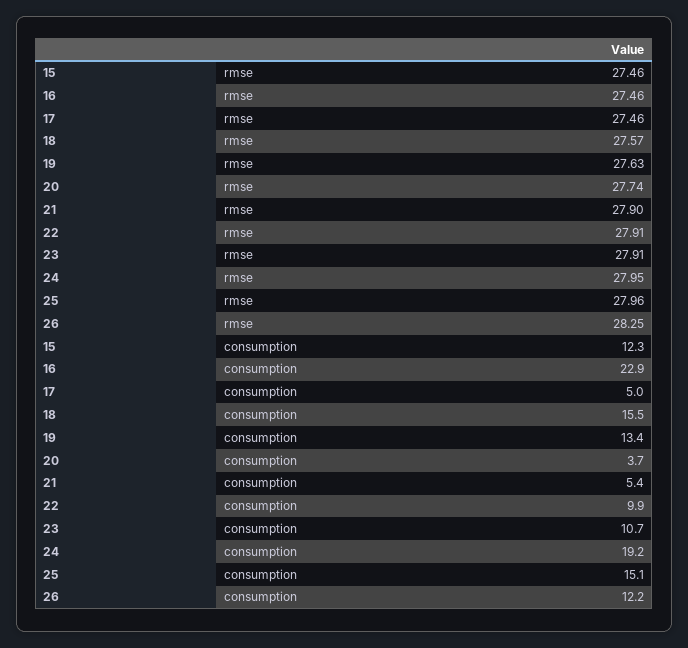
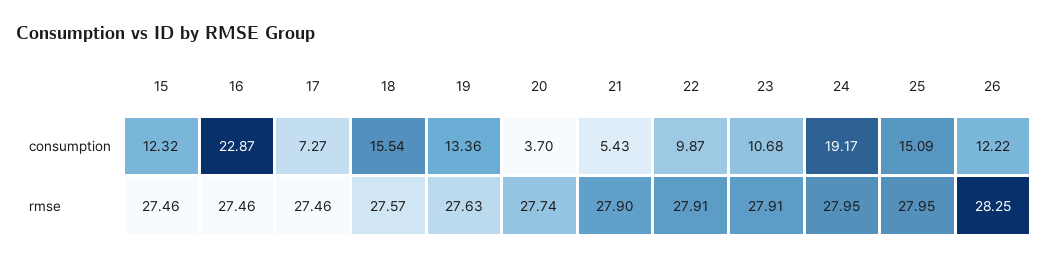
  {
    "15": {
      "rmse": 27.46,
      "consumption": 12.32
    },
    "16": {
      "rmse": 27.46,
      "consumption": 22.87
    },
    "17": {
      "rmse": 27.46,
-     "consumption": 5
+     "consumption": 7.27
    },
    "18": {
      "rmse": 27.57,
      "consumption": 15.54
    },
    "19": {
      "rmse": 27.63,
      "consumption": 13.36
    },
    "20": {
      "rmse": 27.74,
      "consumption": 3.7
    },
    "21": {
      "rmse": 27.9,
      "consumption": 5.43
    },
    "22": {
      "rmse": 27.91,
      "consumption": 9.87
    },
    "23": {
      "rmse": 27.91,
      "consumption": 10.68
    },
    "24": {
      "rmse": 27.95,
      "consumption": 19.17
    },
    "25": {
-     "rmse": 27.96,
+     "rmse": 27.95,
      "consumption": 15.09
    },
    "26": {
      "rmse": 28.25,
      "consumption": 12.22
    }
  }

